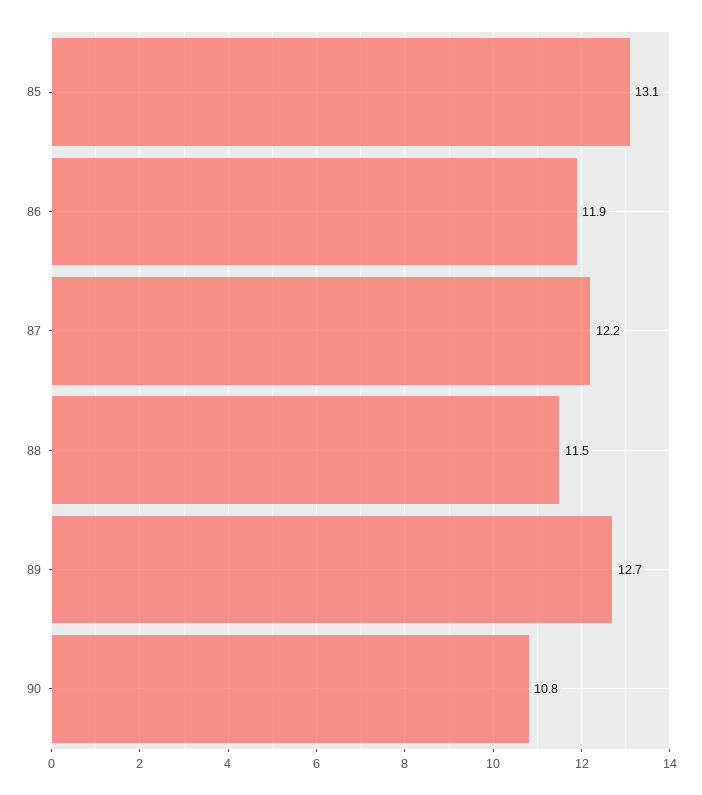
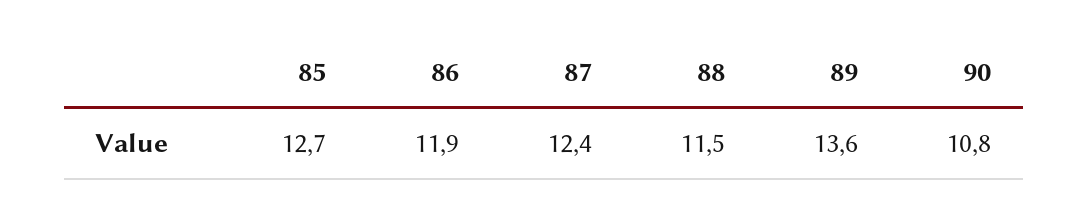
  {
-   "85": 13.1,
+   "85": 12.7,
    "86": 11.9,
-   "87": 12.2,
+   "87": 12.4,
    "88": 11.5,
-   "89": 12.7,
+   "89": 13.6,
    "90": 10.8
  }

